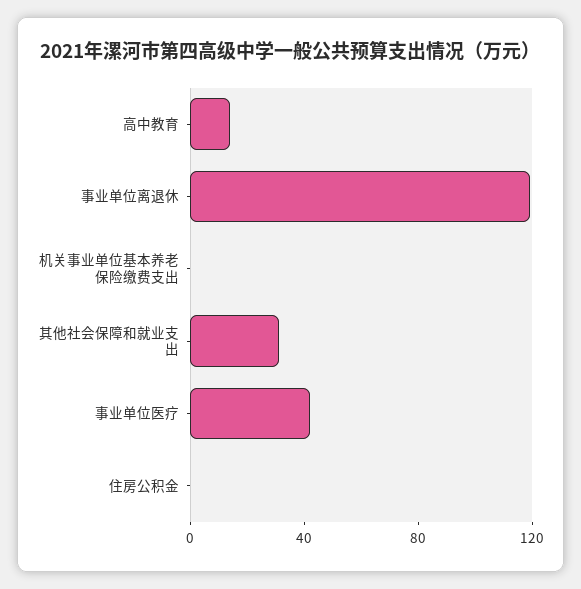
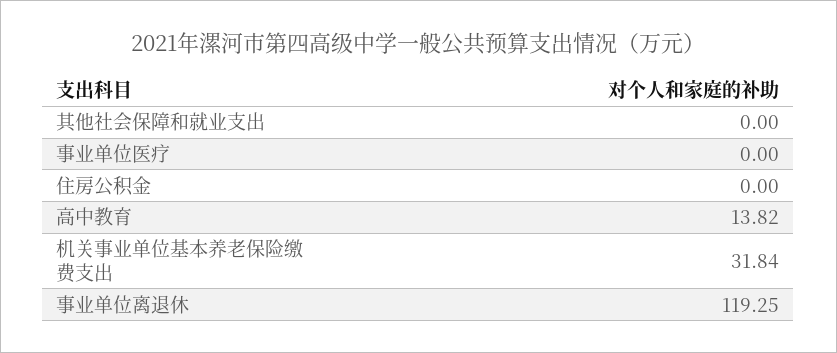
  {
    "高中教育": 13.82,
    "事业单位离退休": 119.25,
-   "机关事业单位基本养老保险缴费支出": 0,
+   "机关事业单位基本养老保险缴费支出": 31.84,
-   "其他社会保障和就业支出": 30,
+   "其他社会保障和就业支出": 0,
-   "事业单位医疗": 40,
+   "事业单位医疗": 0,
    "住房公积金": 0
  }

